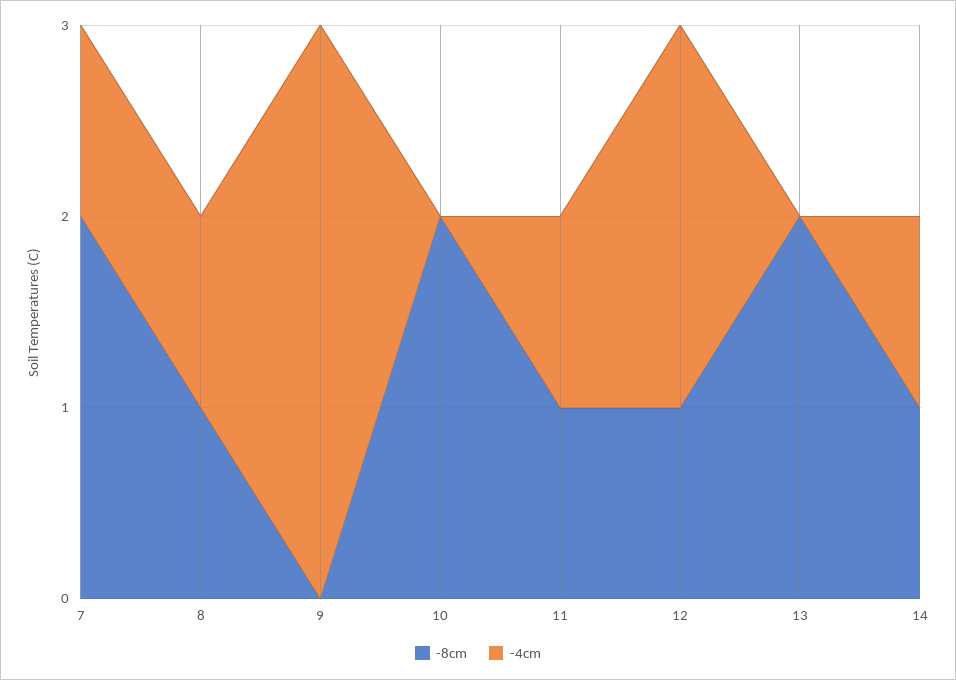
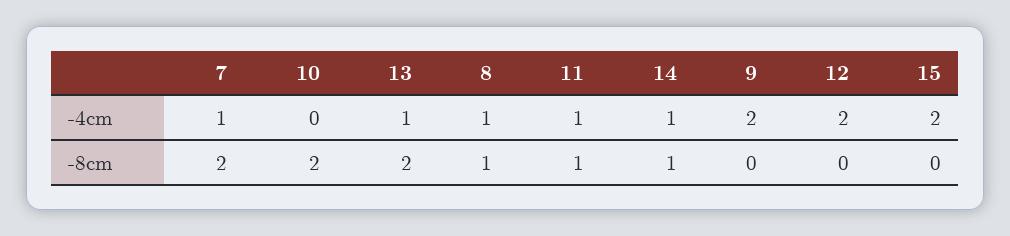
  {
    "-8cm": {
      "7": 2,
      "8": 1,
      "9": 0,
      "10": 2,
      "11": 1,
-     "12": 1,
+     "12": 0,
      "13": 2,
-     "14": 1
+     "14": 1,
+     "15": 0
    },
    "-4cm": {
      "7": 1,
      "8": 1,
-     "9": 3,
+     "9": 2,
      "10": 0,
      "11": 1,
      "12": 2,
-     "13": 0,
+     "13": 1,
-     "14": 1
+     "14": 1,
+     "15": 2
    }
  }

